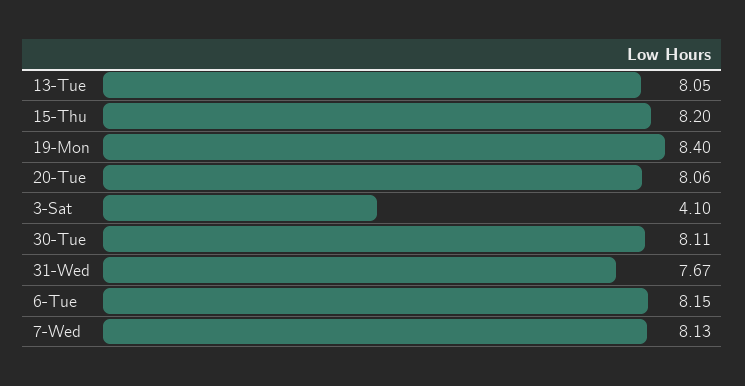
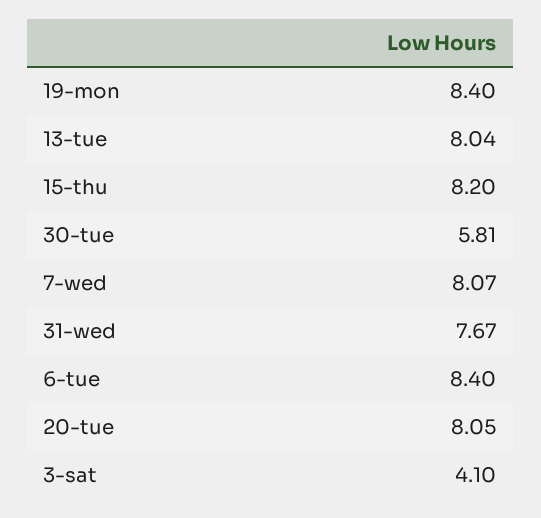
  {
-   "13-Tue": 8.05,
+   "13-Tue": 8.04,
    "15-Thu": 8.2,
    "19-Mon": 8.4,
-   "20-Tue": 8.06,
+   "20-Tue": 8.05,
    "3-Sat": 4.1,
-   "30-Tue": 8.11,
+   "30-Tue": 5.81,
    "31-Wed": 7.67,
-   "6-Tue": 8.15,
+   "6-Tue": 8.4,
-   "7-Wed": 8.13
+   "7-Wed": 8.07
  }

